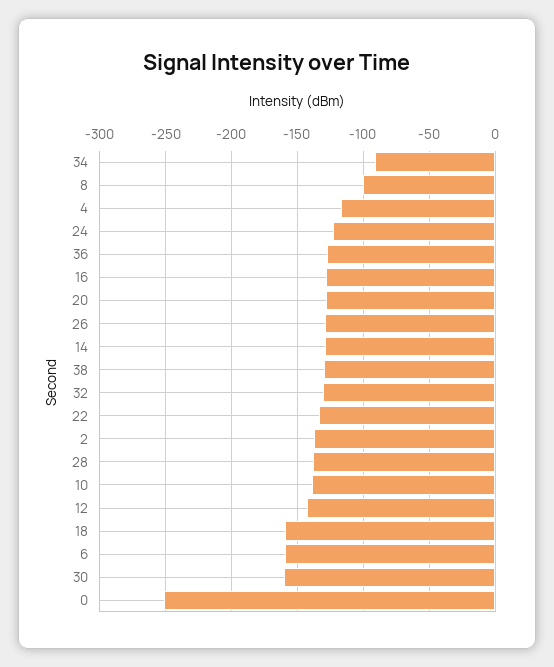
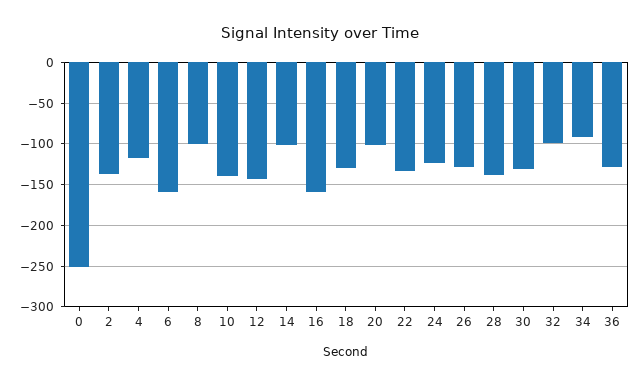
  {
    "34": -90,
    "8": -100,
    "4": -115,
    "24": -125,
    "36": -130,
-   "16": -130,
+   "16": -160,
-   "20": -130,
+   "20": -100,
    "26": -130,
-   "14": -130,
+   "14": -100,
-   "38": -130,
-   "32": -130,
+   "32": -100,
    "22": -135,
    "2": -135,
    "28": -140,
    "10": -140,
    "12": -145,
-   "18": -160,
+   "18": -130,
    "6": -160,
-   "30": -160,
+   "30": -130,
    "0": -250
  }

